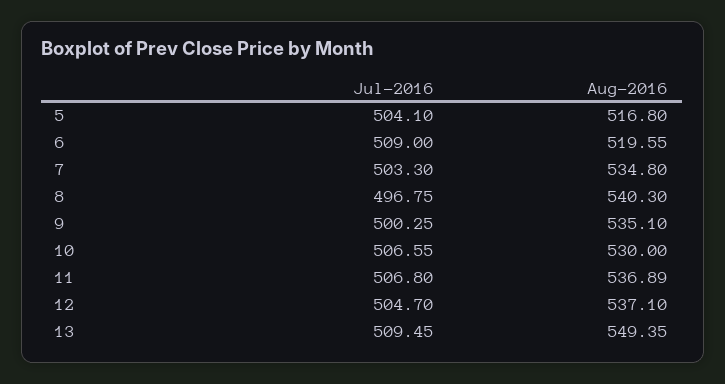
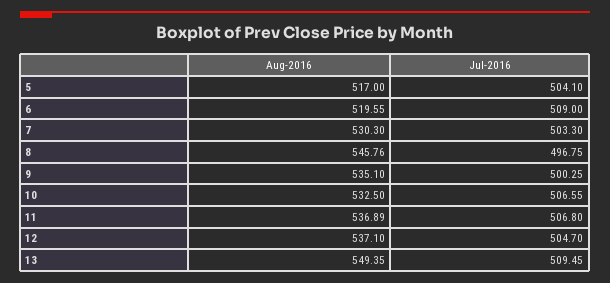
  {
    "Jul-2016": {
      "5": 504.1,
      "6": 509,
      "7": 503.3,
      "8": 496.75,
      "9": 500.25,
      "10": 506.55,
      "11": 506.8,
      "12": 504.7,
      "13": 509.45
    },
    "Aug-2016": {
-     "5": 516.8,
+     "5": 517,
      "6": 519.55,
-     "7": 534.8,
+     "7": 530.3,
-     "8": 540.3,
+     "8": 545.76,
      "9": 535.1,
-     "10": 530,
+     "10": 532.5,
      "11": 536.89,
      "12": 537.1,
      "13": 549.35
    }
  }

